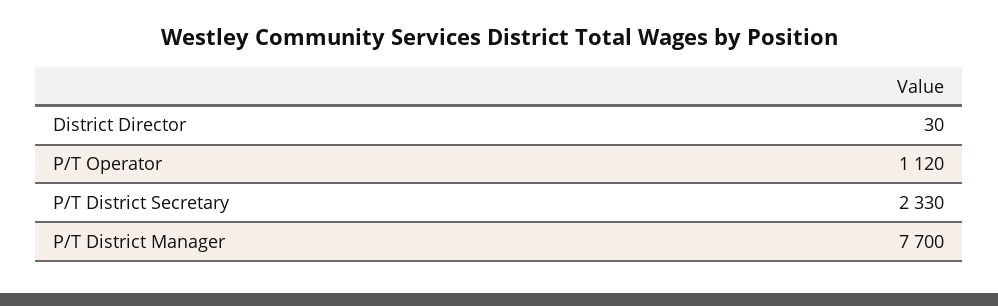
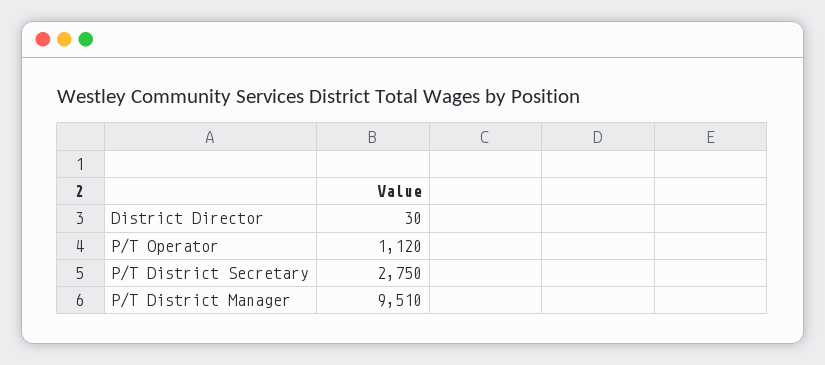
  {
    "District Director": 30,
    "P/T Operator": 1120,
-   "P/T District Secretary": 2330,
+   "P/T District Secretary": 2750,
-   "P/T District Manager": 7700
+   "P/T District Manager": 9510
  }

